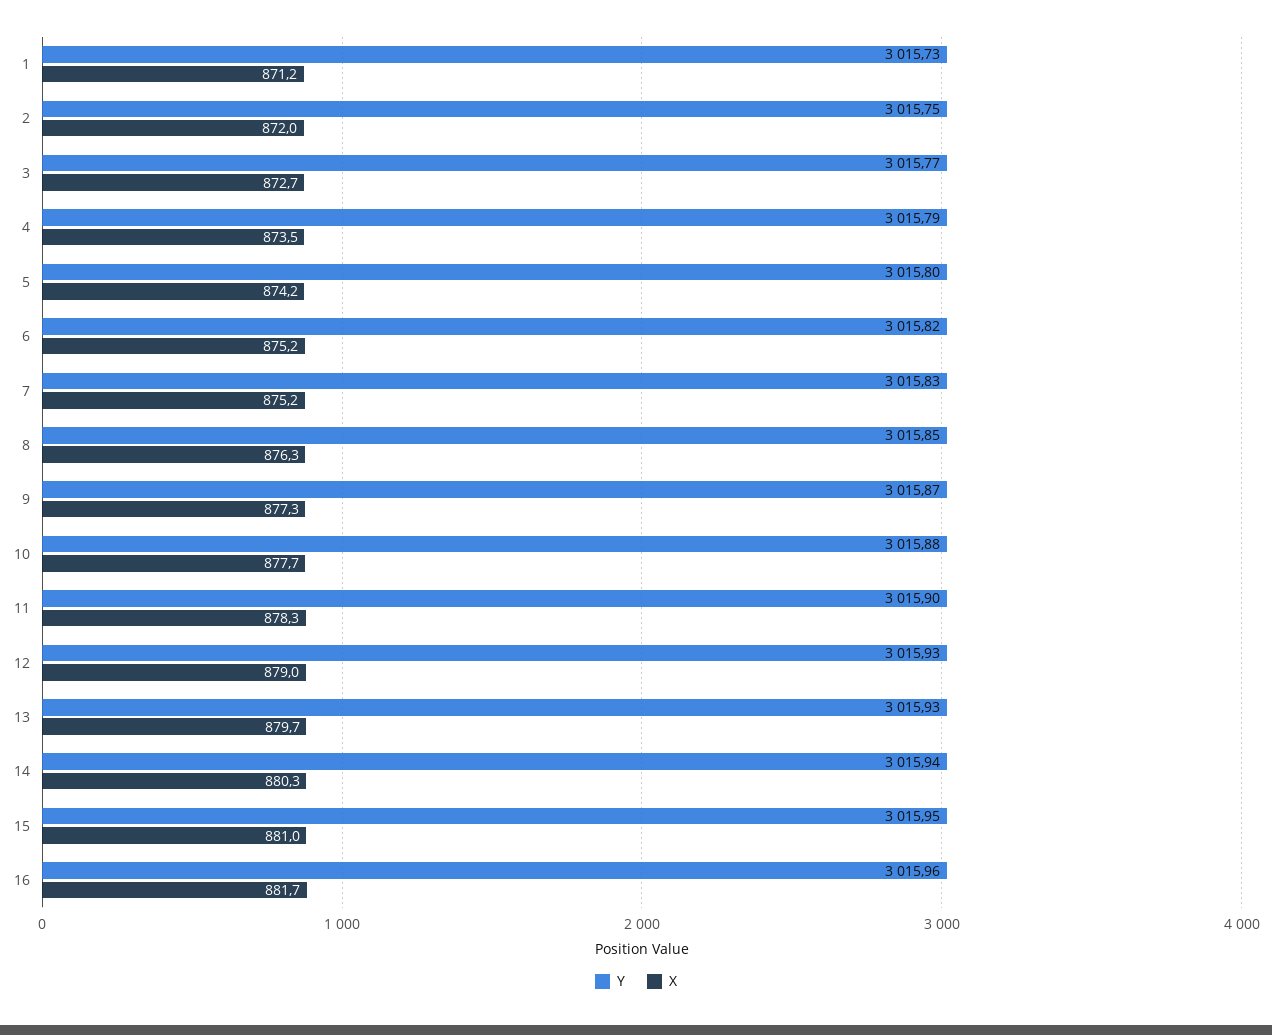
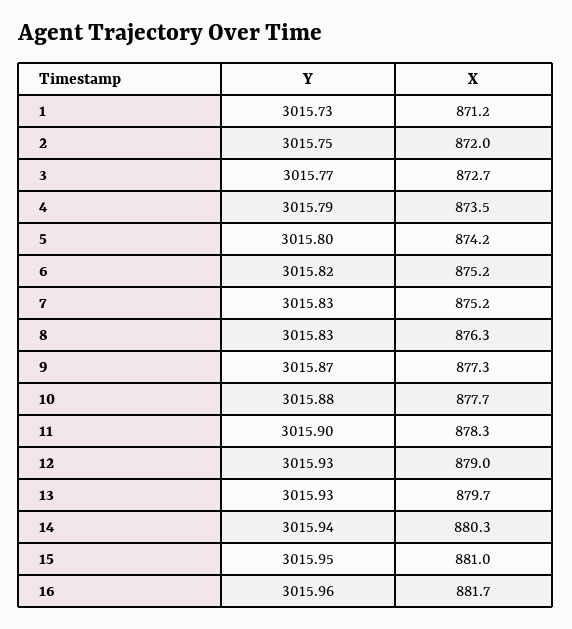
  {
    "Y": {
      "1": 3015.73,
      "2": 3015.75,
      "3": 3015.77,
      "4": 3015.79,
      "5": 3015.8,
      "6": 3015.82,
      "7": 3015.83,
-     "8": 3015.85,
+     "8": 3015.83,
      "9": 3015.87,
      "10": 3015.88,
      "11": 3015.9,
      "12": 3015.93,
      "13": 3015.93,
      "14": 3015.94,
      "15": 3015.95,
      "16": 3015.96
    },
    "X": {
      "1": 871.2,
      "2": 872,
      "3": 872.7,
      "4": 873.5,
      "5": 874.2,
      "6": 875.2,
      "7": 875.2,
      "8": 876.3,
      "9": 877.3,
      "10": 877.7,
      "11": 878.3,
      "12": 879,
      "13": 879.7,
      "14": 880.3,
      "15": 881,
      "16": 881.7
    }
  }

